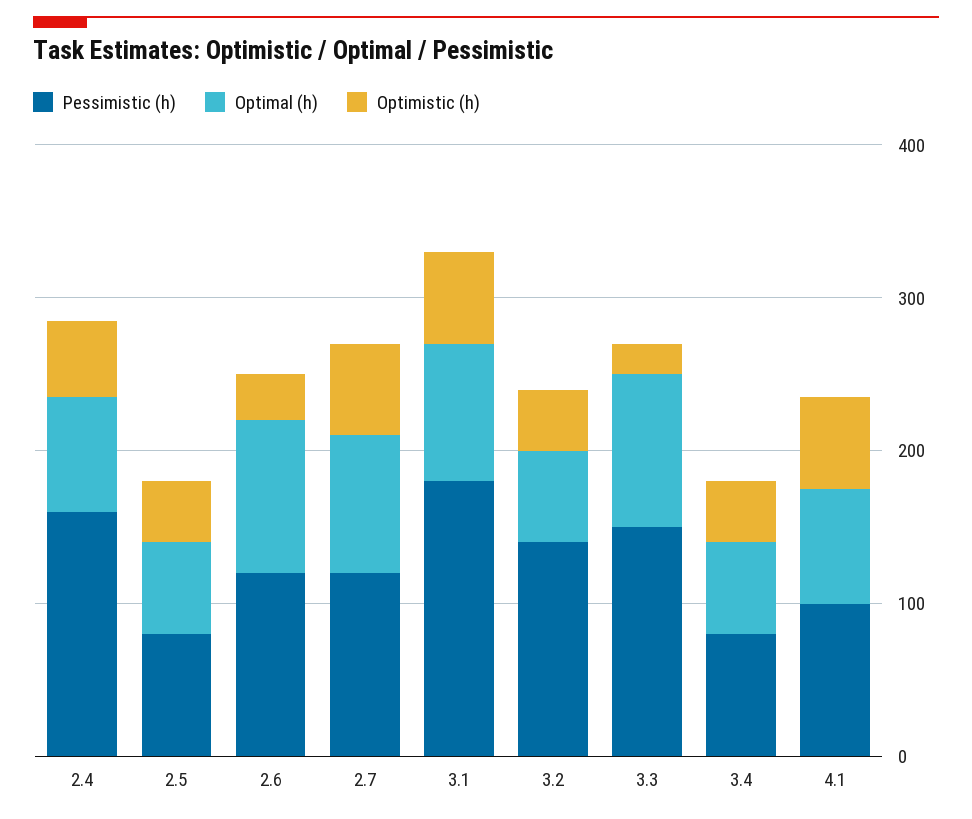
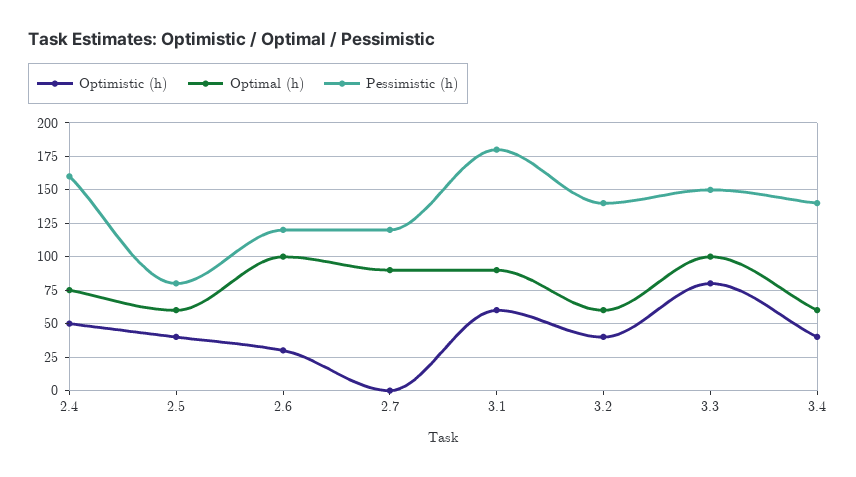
  {
    "Pessimistic (h)": {
      "2.4": 160,
      "2.5": 80,
      "2.6": 120,
      "2.7": 120,
      "3.1": 180,
      "3.2": 140,
      "3.3": 150,
-     "3.4": 80,
+     "3.4": 140
-     "4.1": 100
    },
    "Optimal (h)": {
      "2.4": 75,
      "2.5": 60,
      "2.6": 100,
      "2.7": 90,
      "3.1": 90,
      "3.2": 60,
      "3.3": 100,
-     "3.4": 60,
+     "3.4": 60
-     "4.1": 80
    },
    "Optimistic (h)": {
      "2.4": 50,
      "2.5": 40,
      "2.6": 30,
-     "2.7": 60,
+     "2.7": 0,
      "3.1": 60,
      "3.2": 40,
-     "3.3": 20,
+     "3.3": 80,
-     "3.4": 40,
+     "3.4": 40
-     "4.1": 60
    }
  }

